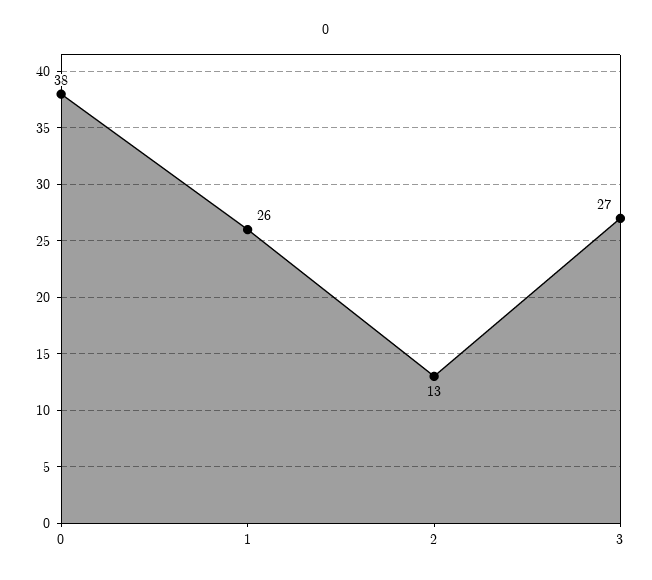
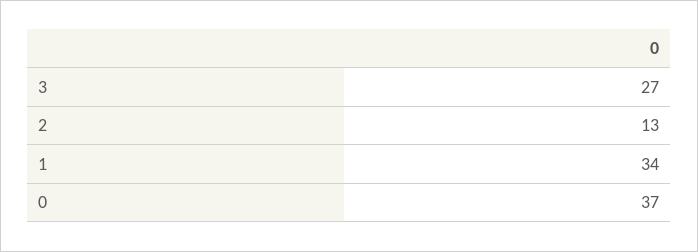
  {
-   "0": 38,
+   "0": 37,
-   "1": 26,
+   "1": 34,
    "2": 13,
    "3": 27
  }

